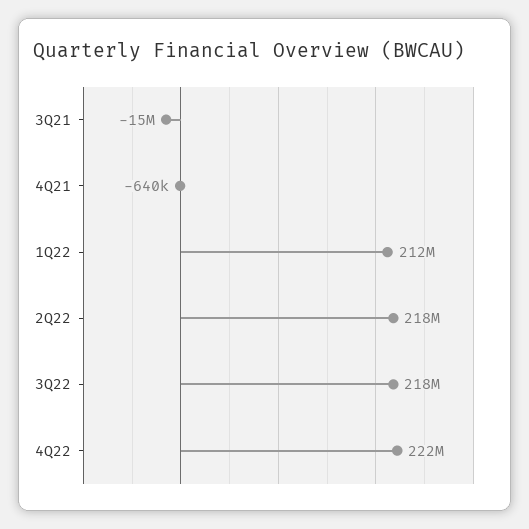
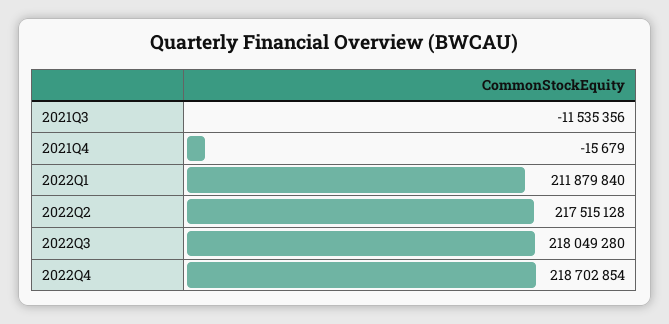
  {
-   "3Q21": -15000000,
+   "3Q21": -11535356,
-   "4Q21": -640000,
+   "4Q21": -15679,
    "1Q22": 211879840,
    "2Q22": 217515128,
    "3Q22": 218049280,
-   "4Q22": 222000000
+   "4Q22": 218702854
  }

